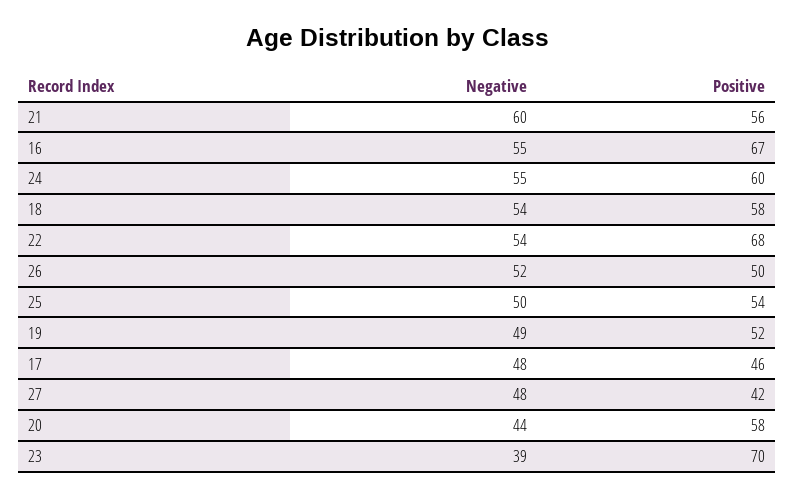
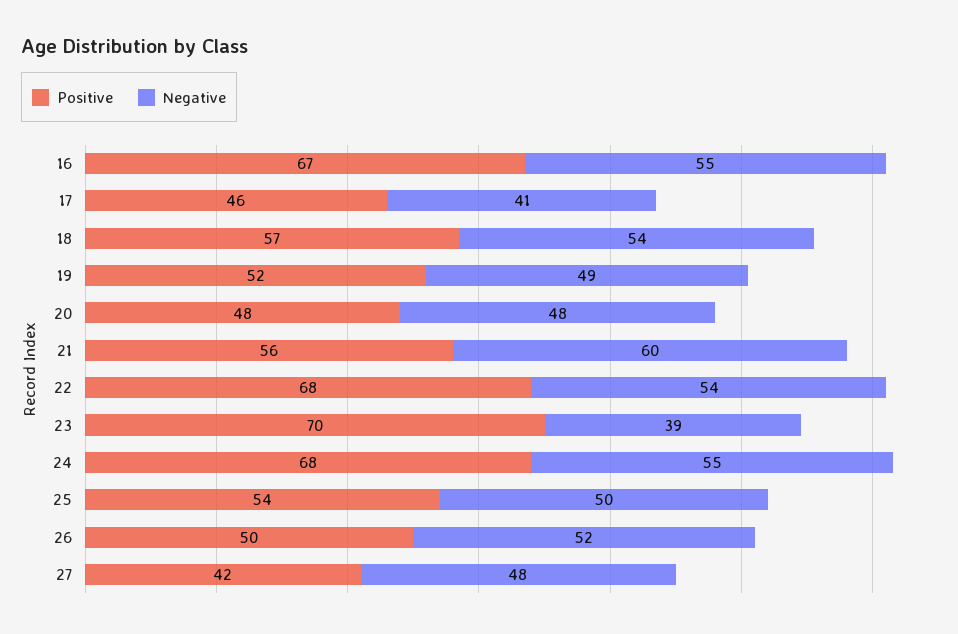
  {
    "Negative": {
      "21": 60,
      "16": 55,
      "24": 55,
      "18": 54,
      "22": 54,
      "26": 52,
      "25": 50,
      "19": 49,
-     "17": 48,
+     "17": 41,
      "27": 48,
-     "20": 44,
+     "20": 48,
      "23": 39
    },
    "Positive": {
      "21": 56,
      "16": 67,
-     "24": 60,
+     "24": 68,
-     "18": 58,
+     "18": 57,
      "22": 68,
      "26": 50,
      "25": 54,
      "19": 52,
      "17": 46,
      "27": 42,
-     "20": 58,
+     "20": 48,
      "23": 70
    }
  }

